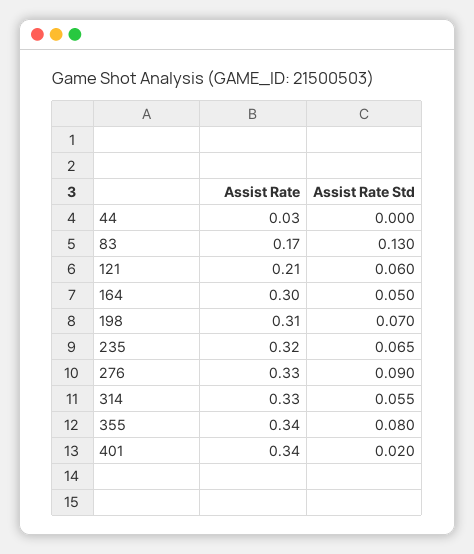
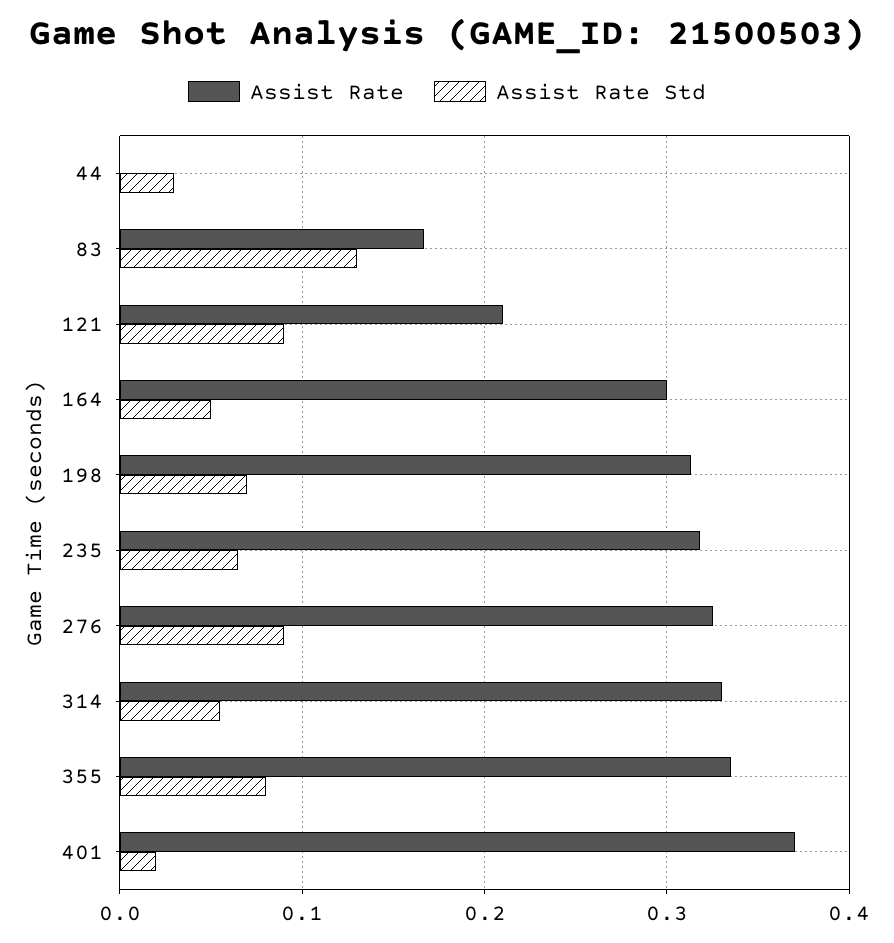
  {
    "Assist Rate": {
-     "44": 0.03,
+     "44": 0,
      "83": 0.17,
      "121": 0.21,
      "164": 0.3,
      "198": 0.31,
      "235": 0.32,
      "276": 0.33,
      "314": 0.33,
      "355": 0.34,
-     "401": 0.34
+     "401": 0.37
    },
    "Assist Rate Std": {
-     "44": 0,
+     "44": 0.03,
      "83": 0.13,
-     "121": 0.06,
+     "121": 0.09,
      "164": 0.05,
      "198": 0.07,
      "235": 0.065,
      "276": 0.09,
      "314": 0.055,
      "355": 0.08,
      "401": 0.02
    }
  }

